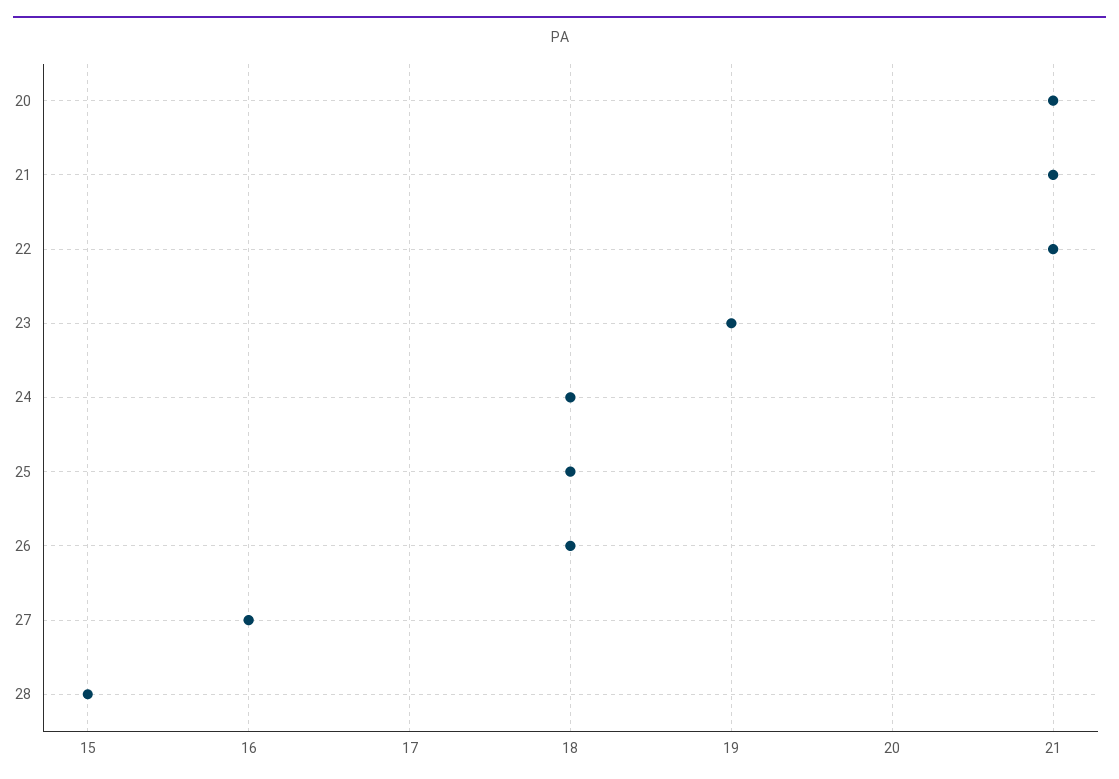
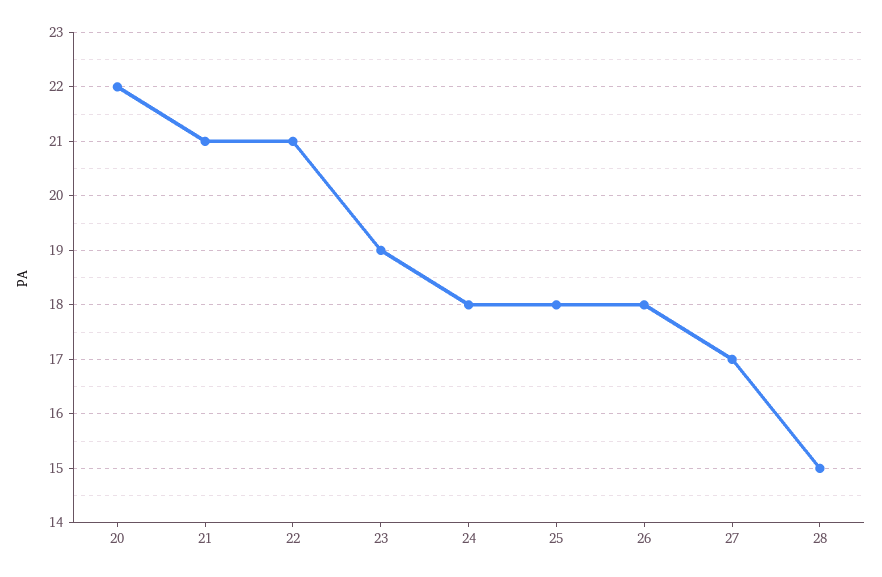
  {
-   "20": 21,
+   "20": 22,
    "21": 21,
    "22": 21,
    "23": 19,
    "24": 18,
    "25": 18,
    "26": 18,
-   "27": 16,
+   "27": 17,
    "28": 15
  }

